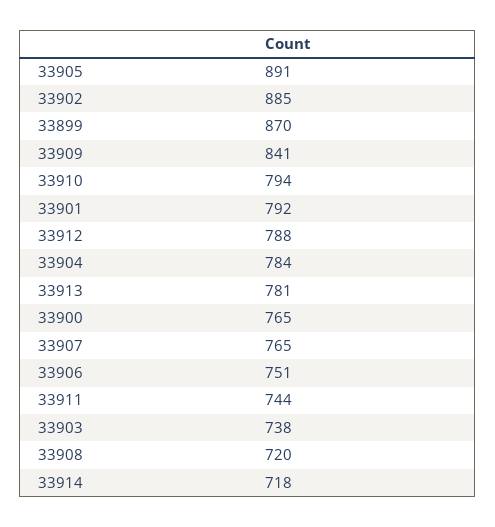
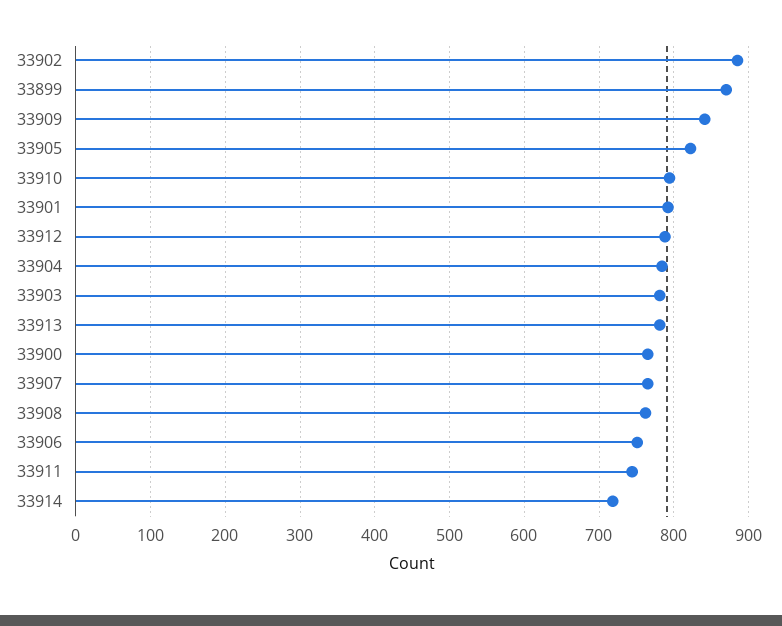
  {
-   "33905": 891,
+   "33905": 820,
    "33902": 885,
    "33899": 870,
    "33909": 841,
    "33910": 794,
    "33901": 792,
    "33912": 788,
    "33904": 784,
    "33913": 781,
    "33900": 765,
    "33907": 765,
    "33906": 751,
    "33911": 744,
-   "33903": 738,
+   "33903": 780,
-   "33908": 720,
+   "33908": 760,
    "33914": 718
  }

